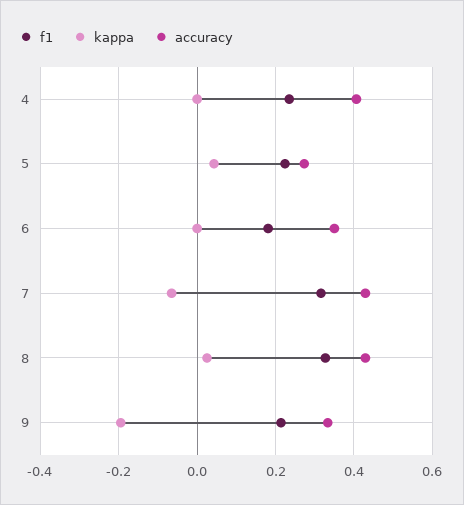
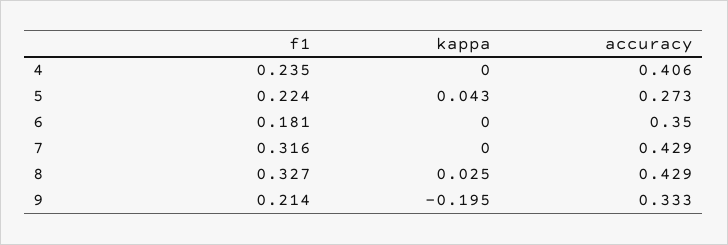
  {
    "f1": {
      "4": 0.235,
      "5": 0.224,
      "6": 0.181,
      "7": 0.316,
      "8": 0.327,
      "9": 0.214
    },
    "kappa": {
      "4": 0,
      "5": 0.043,
      "6": 0,
-     "7": -0.06,
+     "7": 0,
      "8": 0.025,
      "9": -0.195
    },
    "accuracy": {
      "4": 0.406,
      "5": 0.273,
      "6": 0.35,
      "7": 0.429,
      "8": 0.429,
      "9": 0.333
    }
  }

